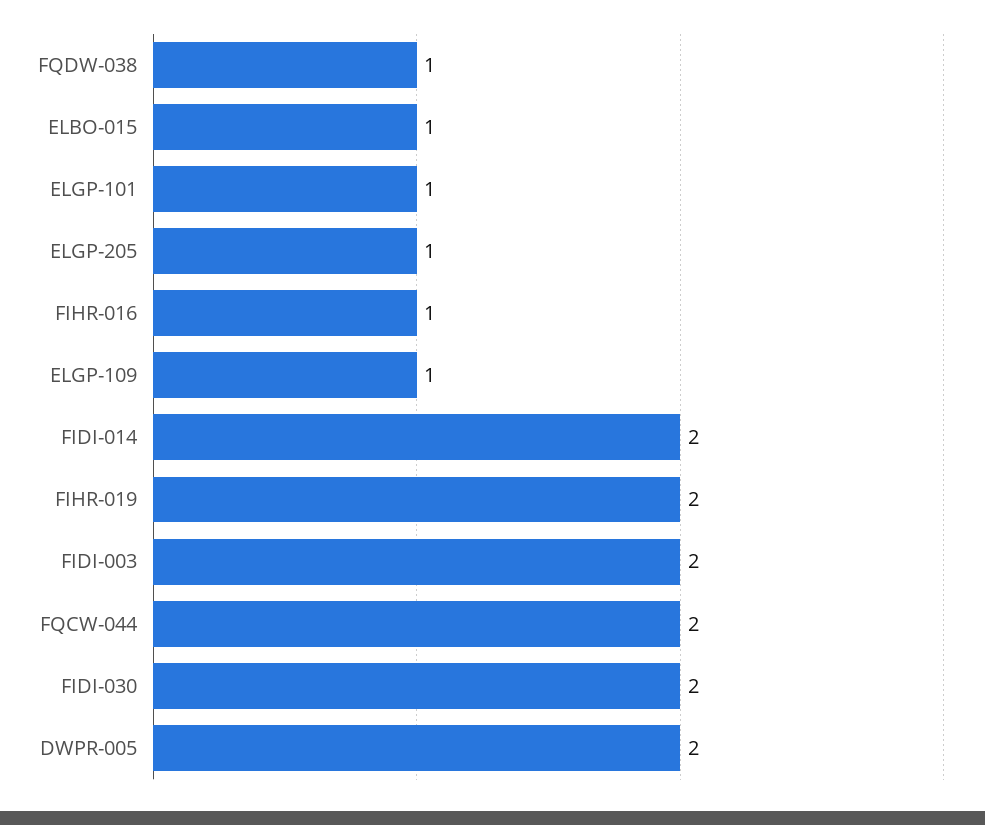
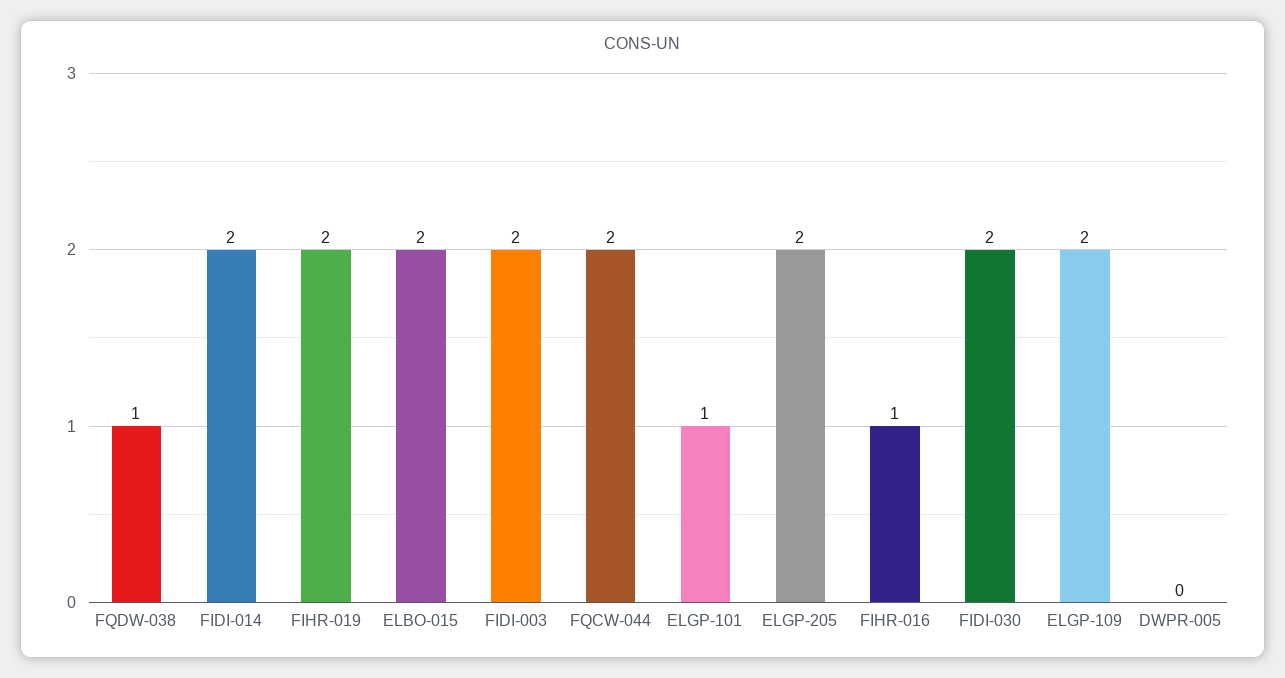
  {
    "FQDW-038": 1,
-   "ELBO-015": 1,
+   "ELBO-015": 2,
    "ELGP-101": 1,
-   "ELGP-205": 1,
+   "ELGP-205": 2,
    "FIHR-016": 1,
-   "ELGP-109": 1,
+   "ELGP-109": 2,
    "FIDI-014": 2,
    "FIHR-019": 2,
    "FIDI-003": 2,
    "FQCW-044": 2,
    "FIDI-030": 2,
-   "DWPR-005": 2
+   "DWPR-005": 0
  }

